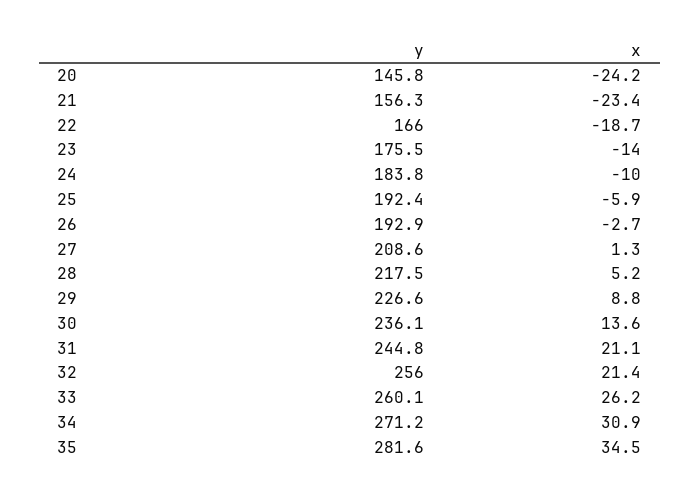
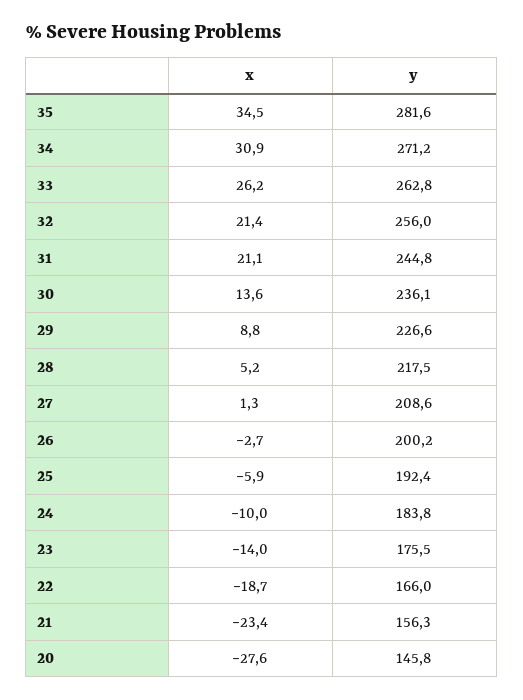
  {
    "y": {
      "20": 145.8,
      "21": 156.3,
      "22": 166,
      "23": 175.5,
      "24": 183.8,
      "25": 192.4,
-     "26": 192.9,
+     "26": 200.2,
      "27": 208.6,
      "28": 217.5,
      "29": 226.6,
      "30": 236.1,
      "31": 244.8,
      "32": 256,
-     "33": 260.1,
+     "33": 262.8,
      "34": 271.2,
      "35": 281.6
    },
    "x": {
-     "20": -24.2,
+     "20": -27.6,
      "21": -23.4,
      "22": -18.7,
      "23": -14,
      "24": -10,
      "25": -5.9,
      "26": -2.7,
      "27": 1.3,
      "28": 5.2,
      "29": 8.8,
      "30": 13.6,
      "31": 21.1,
      "32": 21.4,
      "33": 26.2,
      "34": 30.9,
      "35": 34.5
    }
  }

